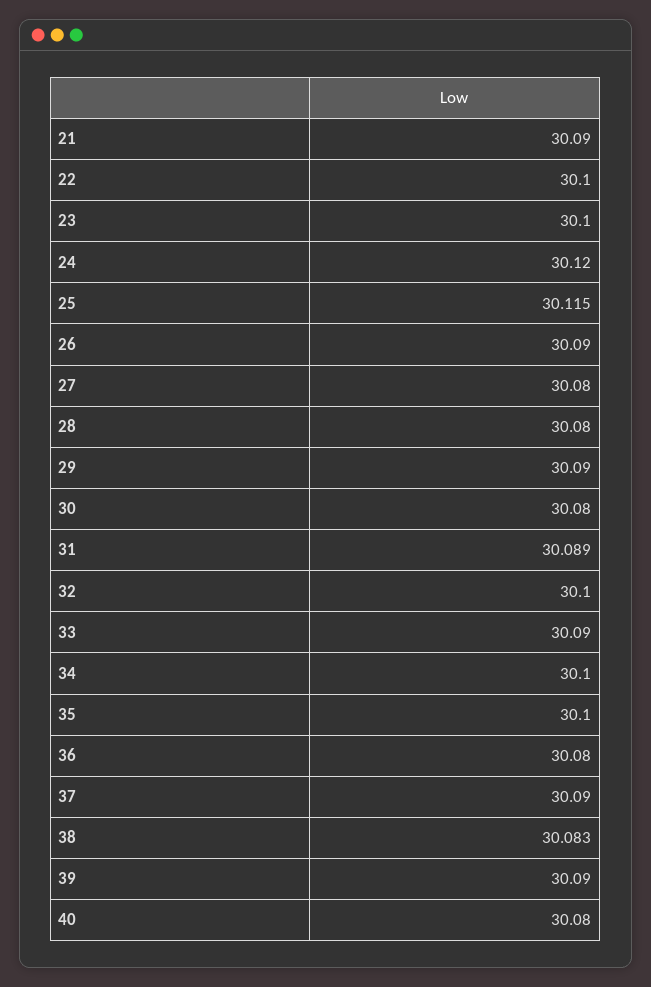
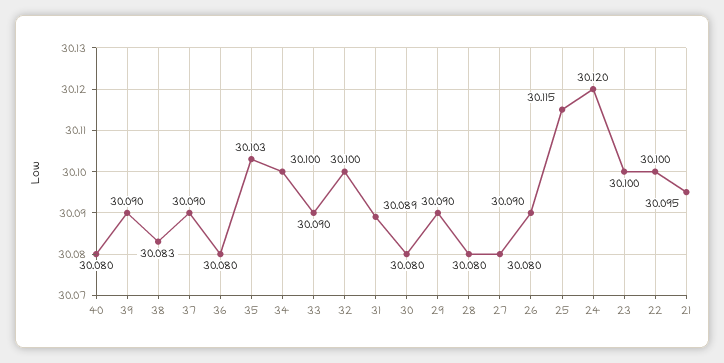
  {
-   "21": 30.09,
+   "21": 30.095,
    "22": 30.1,
    "23": 30.1,
    "24": 30.12,
    "25": 30.115,
    "26": 30.09,
    "27": 30.08,
    "28": 30.08,
    "29": 30.09,
    "30": 30.08,
    "31": 30.089,
    "32": 30.1,
    "33": 30.09,
    "34": 30.1,
-   "35": 30.1,
+   "35": 30.103,
    "36": 30.08,
    "37": 30.09,
    "38": 30.083,
    "39": 30.09,
    "40": 30.08
  }

